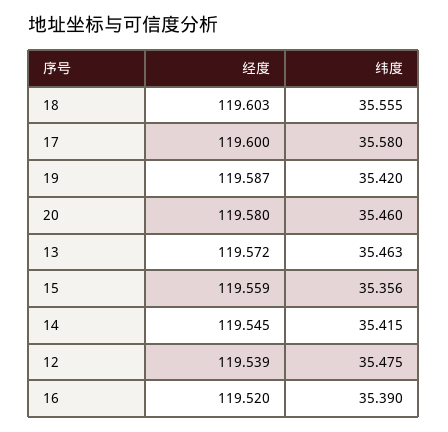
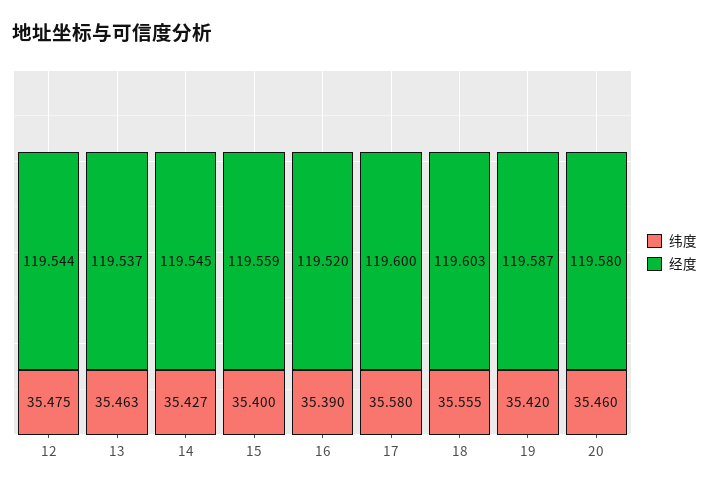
  {
    "经度": {
      "18": 119.603,
      "17": 119.6,
      "19": 119.587,
      "20": 119.58,
-     "13": 119.572,
+     "13": 119.537,
      "15": 119.559,
      "14": 119.545,
-     "12": 119.539,
+     "12": 119.544,
      "16": 119.52
    },
    "纬度": {
      "18": 35.555,
      "17": 35.58,
      "19": 35.42,
      "20": 35.46,
      "13": 35.463,
-     "15": 35.356,
+     "15": 35.4,
-     "14": 35.415,
+     "14": 35.427,
      "12": 35.475,
      "16": 35.39
    }
  }

